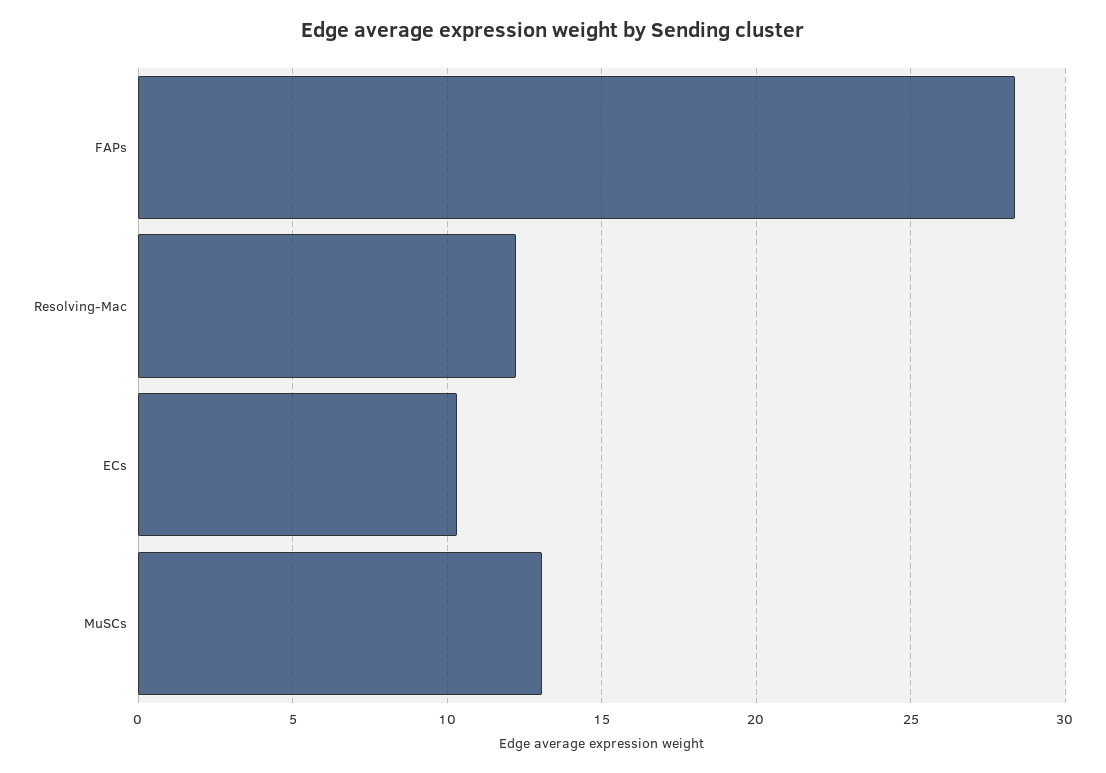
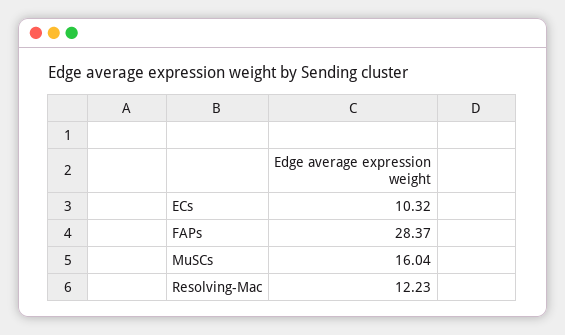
  {
    "FAPs": 28.37,
    "Resolving-Mac": 12.23,
    "ECs": 10.32,
-   "MuSCs": 13
+   "MuSCs": 16.04
  }

